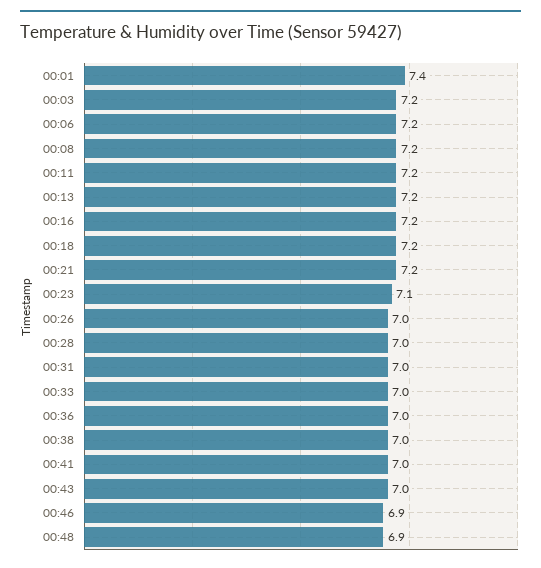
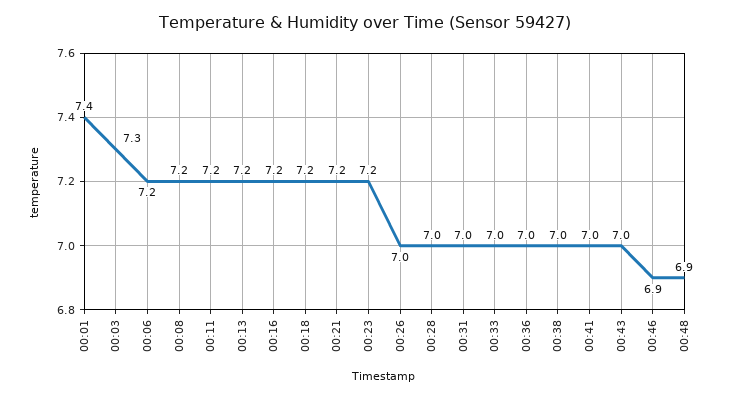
  {
    "00:01": 7.4,
-   "00:03": 7.2,
+   "00:03": 7.3,
    "00:06": 7.2,
    "00:08": 7.2,
    "00:11": 7.2,
    "00:13": 7.2,
    "00:16": 7.2,
    "00:18": 7.2,
    "00:21": 7.2,
-   "00:23": 7.1,
+   "00:23": 7.2,
    "00:26": 7,
    "00:28": 7,
    "00:31": 7,
    "00:33": 7,
    "00:36": 7,
    "00:38": 7,
    "00:41": 7,
    "00:43": 7,
    "00:46": 6.9,
    "00:48": 6.9
  }

